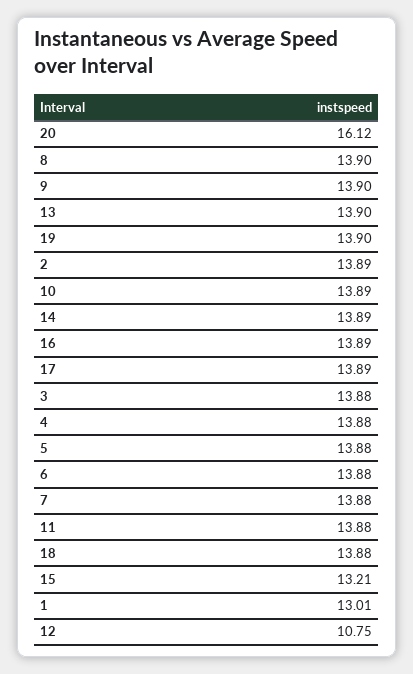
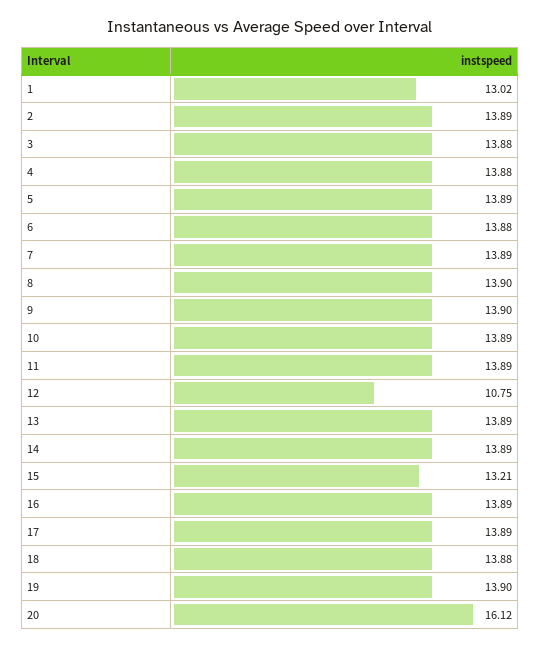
  {
    "20": 16.12,
    "8": 13.9,
    "9": 13.9,
-   "13": 13.9,
+   "13": 13.89,
    "19": 13.9,
    "2": 13.89,
    "10": 13.89,
    "14": 13.89,
    "16": 13.89,
    "17": 13.89,
    "3": 13.88,
    "4": 13.88,
-   "5": 13.88,
+   "5": 13.89,
    "6": 13.88,
-   "7": 13.88,
+   "7": 13.89,
-   "11": 13.88,
+   "11": 13.89,
    "18": 13.88,
    "15": 13.21,
-   "1": 13.01,
+   "1": 13.02,
    "12": 10.75
  }

